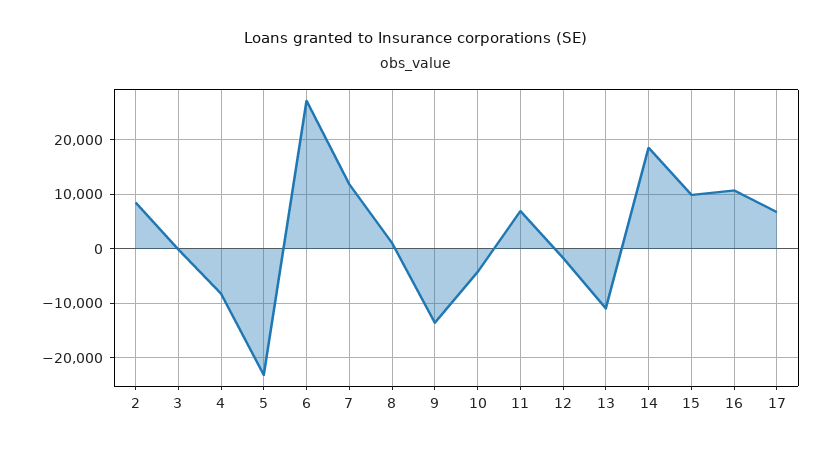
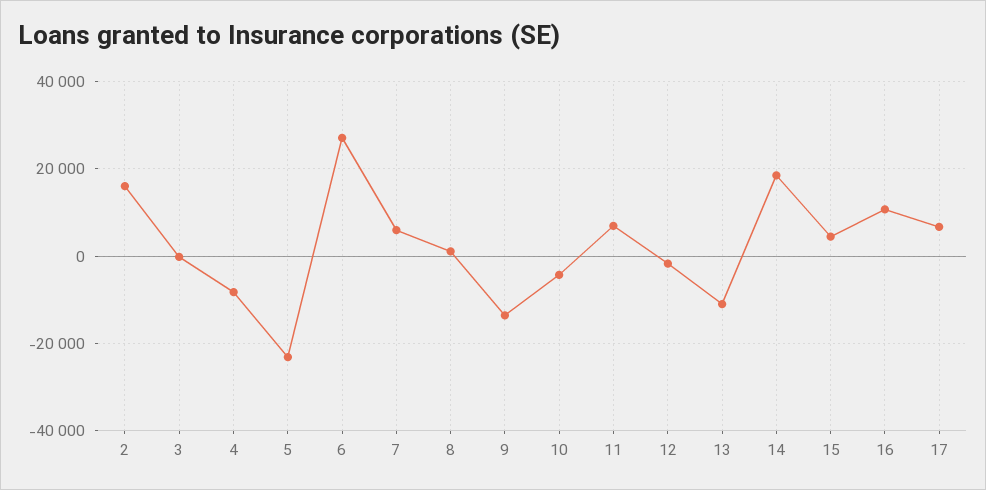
  {
-   "2": 8000,
+   "2": 16000,
    "3": 0,
    "4": -8000,
    "5": -24000,
    "6": 28000,
-   "7": 12000,
+   "7": 6000,
    "8": 2000,
    "9": -14000,
    "10": -4000,
    "11": 6000,
    "12": -2000,
    "13": -10000,
    "14": 18000,
-   "15": 10000,
+   "15": 4000,
    "16": 10000,
    "17": 6000
  }

